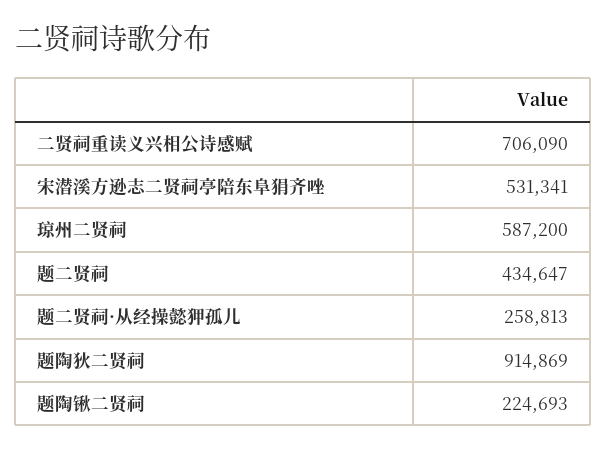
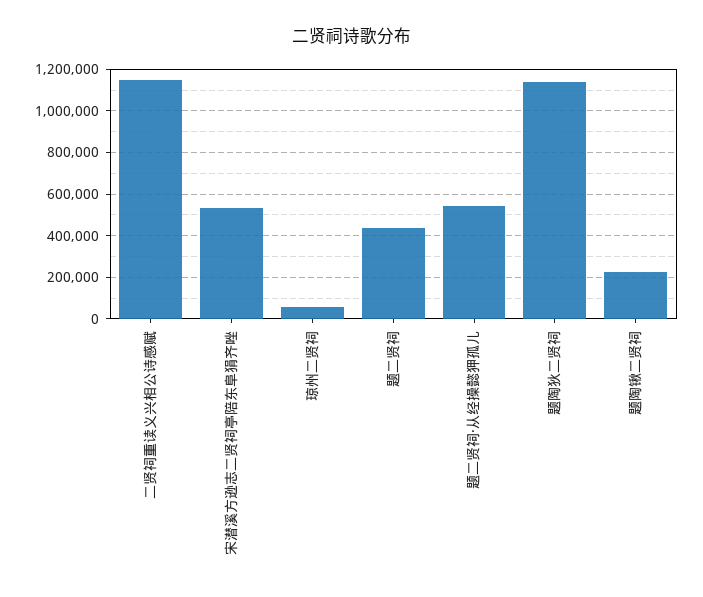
  {
-   "二贤祠重读义兴相公诗感赋": 706090,
+   "二贤祠重读义兴相公诗感赋": 1150000,
    "宋潜溪方逊志二贤祠亭陪东阜狷齐唑": 531341,
-   "琼州二贤祠": 587200,
+   "琼州二贤祠": 50000,
    "题二贤祠": 434647,
-   "题二贤祠·从经操懿狎孤儿": 258813,
+   "题二贤祠·从经操懿狎孤儿": 550000,
-   "题陶狄二贤祠": 914869,
+   "题陶狄二贤祠": 1150000,
    "题陶锹二贤祠": 224693
  }

